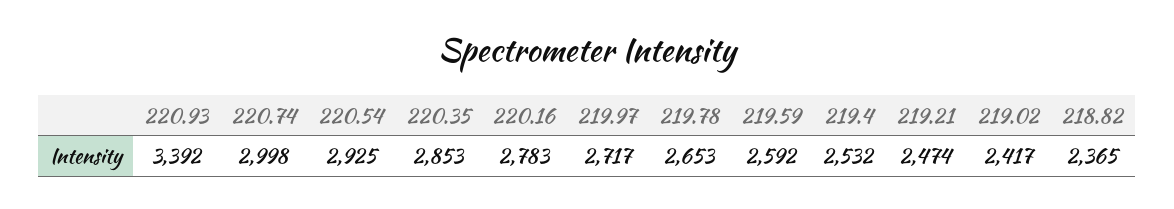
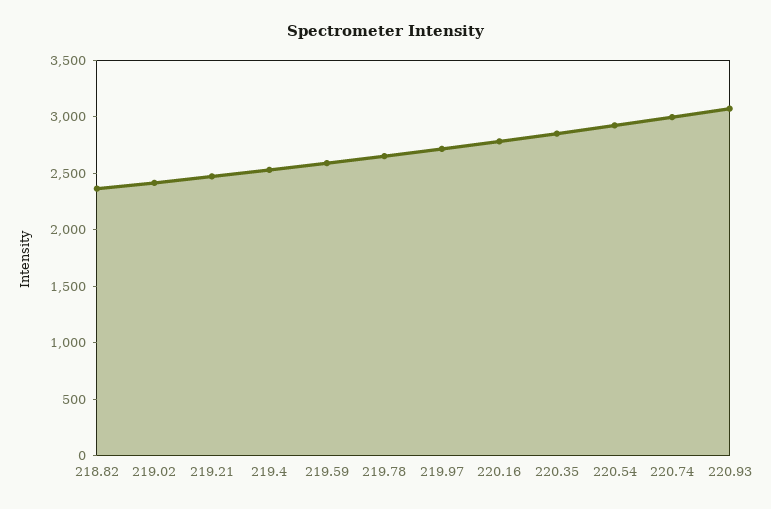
  {
-   "220.93": 3392,
+   "220.93": 3100,
    "220.74": 2998,
    "220.54": 2925,
    "220.35": 2853,
    "220.16": 2783,
    "219.97": 2717,
    "219.78": 2653,
    "219.59": 2592,
    "219.4": 2532,
    "219.21": 2474,
    "219.02": 2417,
    "218.82": 2365
  }

